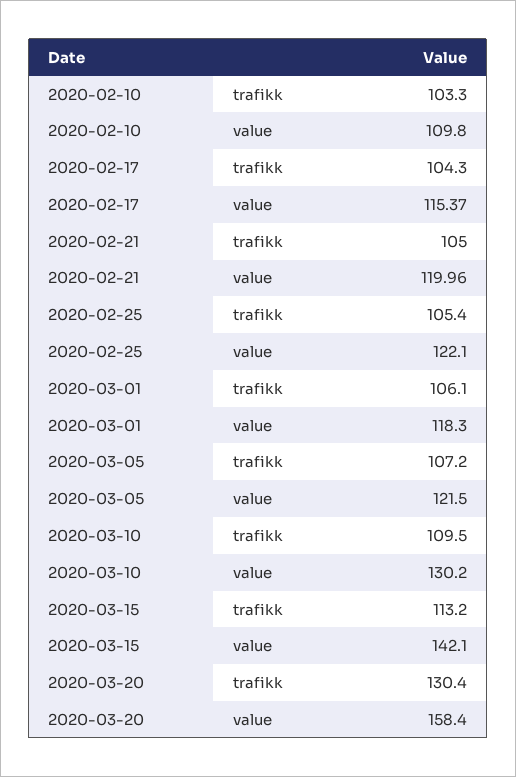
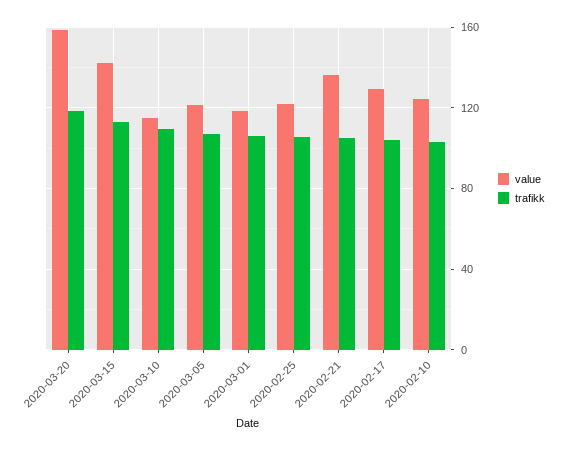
  {
    "trafikk": {
      "2020-02-10": 103.3,
      "2020-02-17": 104.3,
      "2020-02-21": 105,
      "2020-02-25": 105.4,
      "2020-03-01": 106.1,
      "2020-03-05": 107.2,
      "2020-03-10": 109.5,
      "2020-03-15": 113.2,
-     "2020-03-20": 130.4
+     "2020-03-20": 120
    },
    "value": {
-     "2020-02-10": 109.8,
+     "2020-02-10": 125,
-     "2020-02-17": 115.37,
+     "2020-02-17": 130,
-     "2020-02-21": 119.96,
+     "2020-02-21": 135,
      "2020-02-25": 122.1,
      "2020-03-01": 118.3,
      "2020-03-05": 121.5,
-     "2020-03-10": 130.2,
+     "2020-03-10": 115,
      "2020-03-15": 142.1,
      "2020-03-20": 158.4
    }
  }

